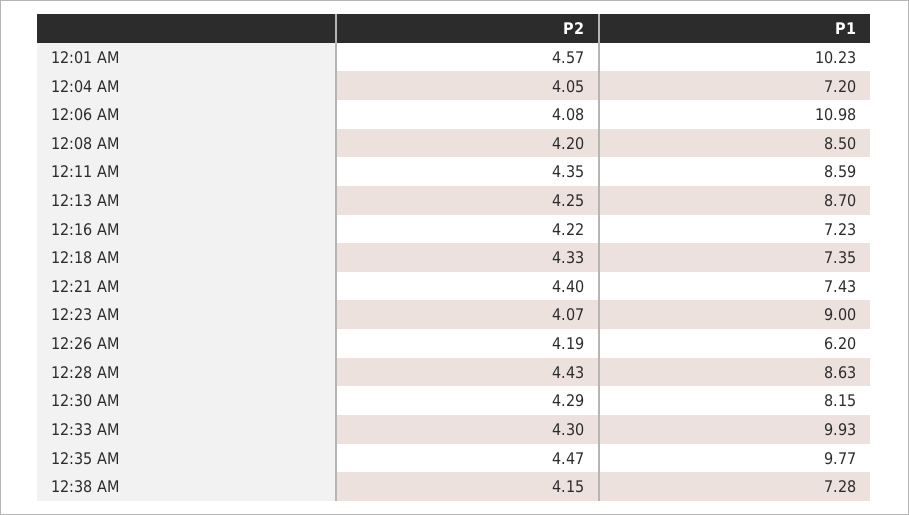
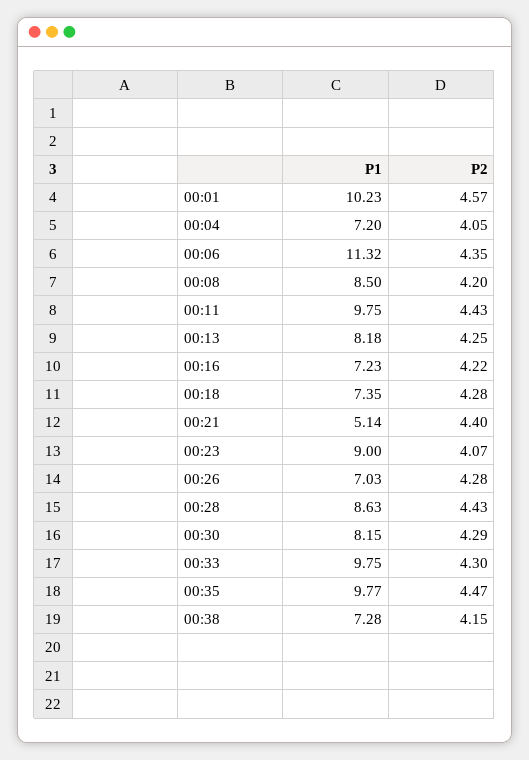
  {
    "P2": {
      "12:01 AM": 4.57,
      "12:04 AM": 4.05,
-     "12:06 AM": 4.08,
+     "12:06 AM": 4.35,
      "12:08 AM": 4.2,
-     "12:11 AM": 4.35,
+     "12:11 AM": 4.43,
      "12:13 AM": 4.25,
      "12:16 AM": 4.22,
-     "12:18 AM": 4.33,
+     "12:18 AM": 4.28,
      "12:21 AM": 4.4,
      "12:23 AM": 4.07,
-     "12:26 AM": 4.19,
+     "12:26 AM": 4.28,
      "12:28 AM": 4.43,
      "12:30 AM": 4.29,
      "12:33 AM": 4.3,
      "12:35 AM": 4.47,
      "12:38 AM": 4.15
    },
    "P1": {
      "12:01 AM": 10.23,
      "12:04 AM": 7.2,
-     "12:06 AM": 10.98,
+     "12:06 AM": 11.32,
      "12:08 AM": 8.5,
-     "12:11 AM": 8.59,
+     "12:11 AM": 9.75,
-     "12:13 AM": 8.7,
+     "12:13 AM": 8.18,
      "12:16 AM": 7.23,
      "12:18 AM": 7.35,
-     "12:21 AM": 7.43,
+     "12:21 AM": 5.14,
      "12:23 AM": 9,
-     "12:26 AM": 6.2,
+     "12:26 AM": 7.03,
      "12:28 AM": 8.63,
      "12:30 AM": 8.15,
-     "12:33 AM": 9.93,
+     "12:33 AM": 9.75,
      "12:35 AM": 9.77,
      "12:38 AM": 7.28
    }
  }

